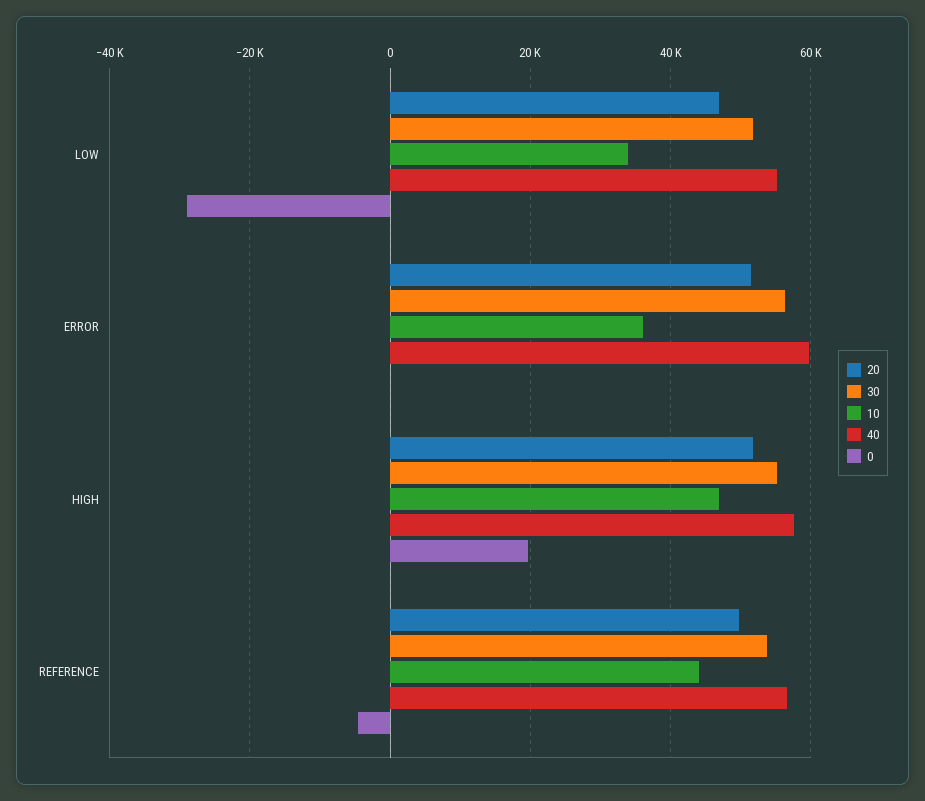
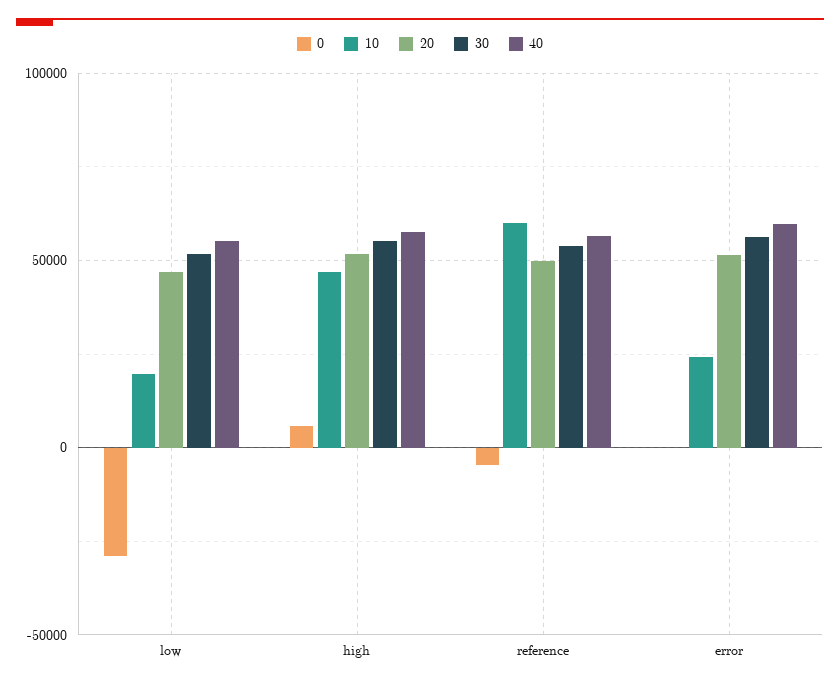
  {
    "20": {
      "LOW": 46000,
      "ERROR": 52000,
      "HIGH": 52000,
      "REFERENCE": 50000
    },
    "30": {
      "LOW": 52000,
      "ERROR": 56000,
      "HIGH": 56000,
      "REFERENCE": 54000
    },
    "10": {
-     "LOW": 34000,
+     "LOW": 20000,
-     "ERROR": 36000,
+     "ERROR": 25000,
      "HIGH": 46000,
-     "REFERENCE": 44000
+     "REFERENCE": 60000
    },
    "40": {
      "LOW": 56000,
      "ERROR": 60000,
      "HIGH": 58000,
      "REFERENCE": 56000
    },
    "0": {
      "LOW": -28000,
      "ERROR": 0,
-     "HIGH": 20000,
+     "HIGH": 5000,
      "REFERENCE": -4000
    }
  }

